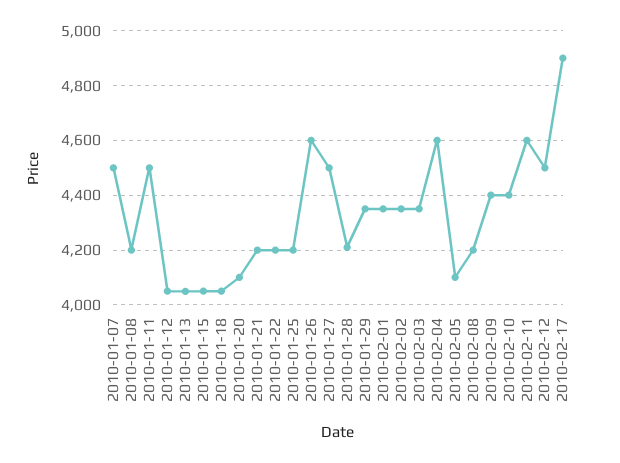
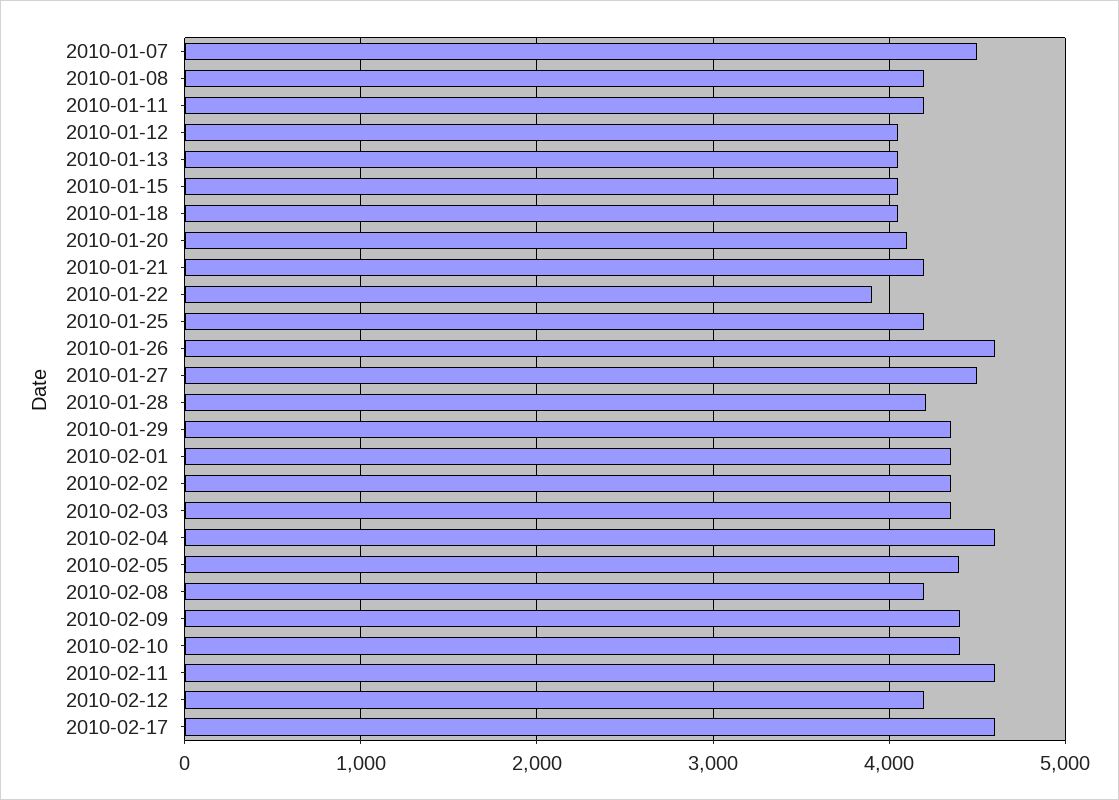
  {
    "2010-01-07": 4500,
    "2010-01-08": 4200,
-   "2010-01-11": 4500,
+   "2010-01-11": 4200,
    "2010-01-12": 4050,
    "2010-01-13": 4050,
    "2010-01-15": 4050,
    "2010-01-18": 4050,
    "2010-01-20": 4100,
    "2010-01-21": 4200,
-   "2010-01-22": 4200,
+   "2010-01-22": 3900,
    "2010-01-25": 4200,
    "2010-01-26": 4600,
    "2010-01-27": 4500,
    "2010-01-28": 4200,
    "2010-01-29": 4350,
    "2010-02-01": 4350,
    "2010-02-02": 4350,
    "2010-02-03": 4350,
    "2010-02-04": 4600,
-   "2010-02-05": 4100,
+   "2010-02-05": 4400,
    "2010-02-08": 4200,
    "2010-02-09": 4400,
    "2010-02-10": 4400,
    "2010-02-11": 4600,
-   "2010-02-12": 4500,
+   "2010-02-12": 4200,
-   "2010-02-17": 4900
+   "2010-02-17": 4600
  }

